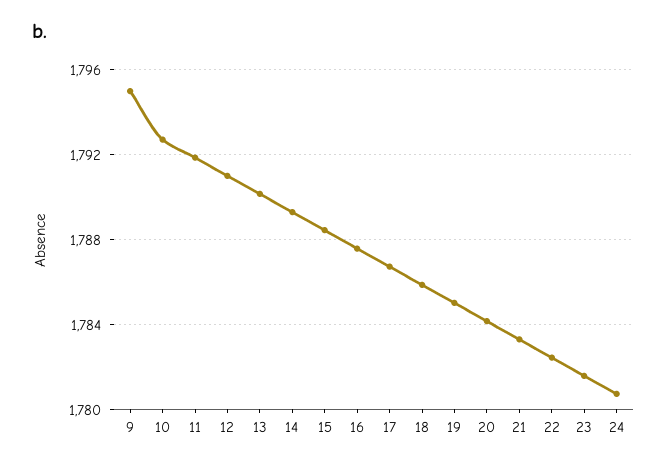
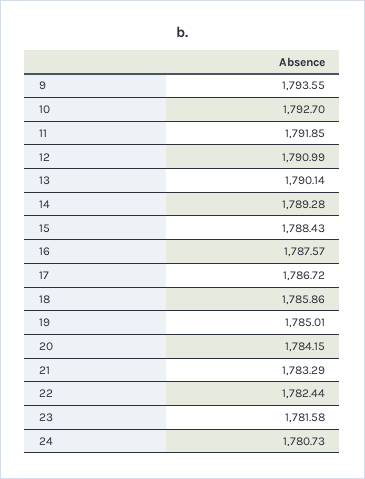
  {
-   "9": 1795,
+   "9": 1793.55,
    "10": 1792.7,
    "11": 1791.85,
    "12": 1790.99,
    "13": 1790.14,
    "14": 1789.28,
    "15": 1788.43,
    "16": 1787.57,
    "17": 1786.72,
    "18": 1785.86,
    "19": 1785.01,
    "20": 1784.15,
    "21": 1783.29,
    "22": 1782.44,
    "23": 1781.58,
    "24": 1780.73
  }

